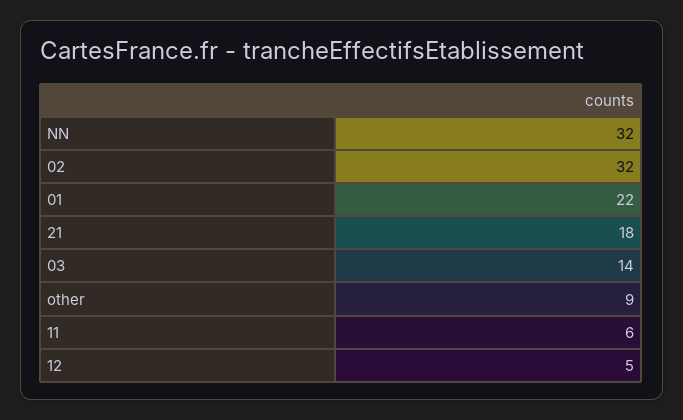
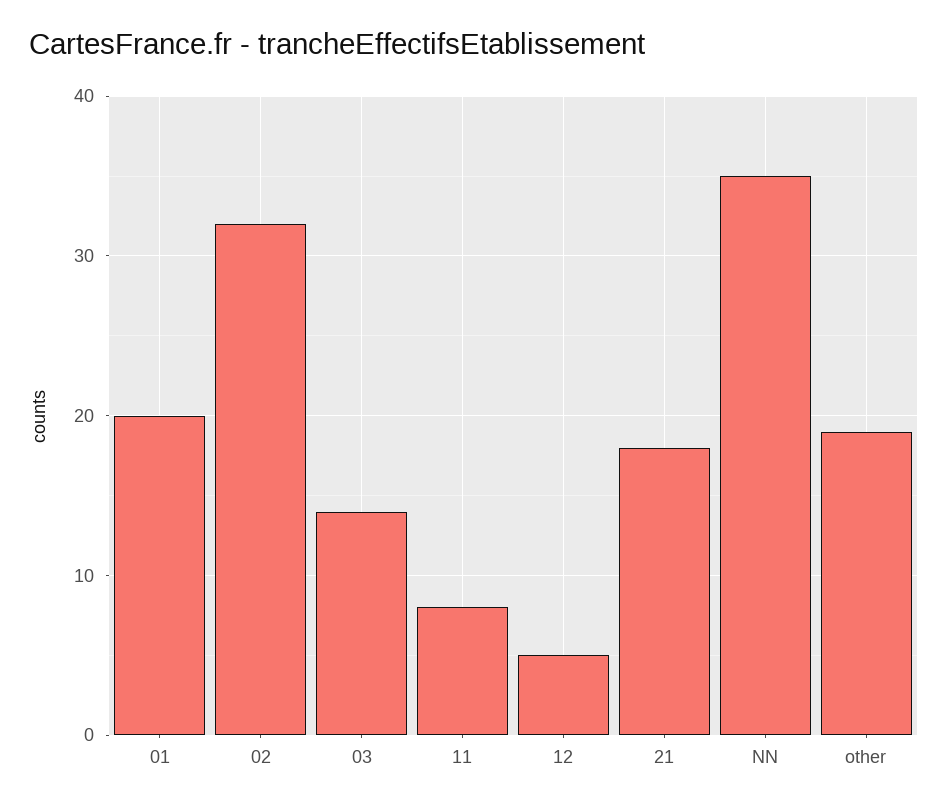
  {
-   "NN": 32,
+   "NN": 35,
    "02": 32,
-   "01": 22,
+   "01": 20,
    "21": 18,
    "03": 14,
-   "other": 9,
+   "other": 19,
-   "11": 6,
+   "11": 8,
    "12": 5
  }

